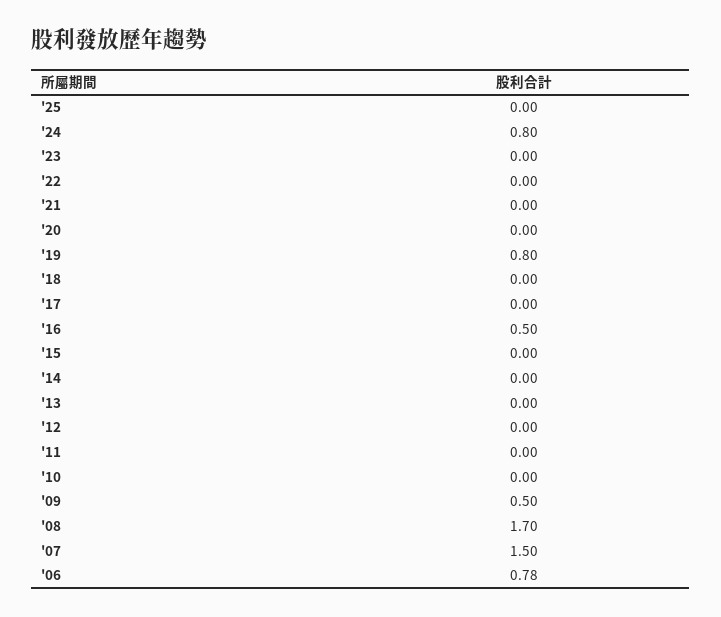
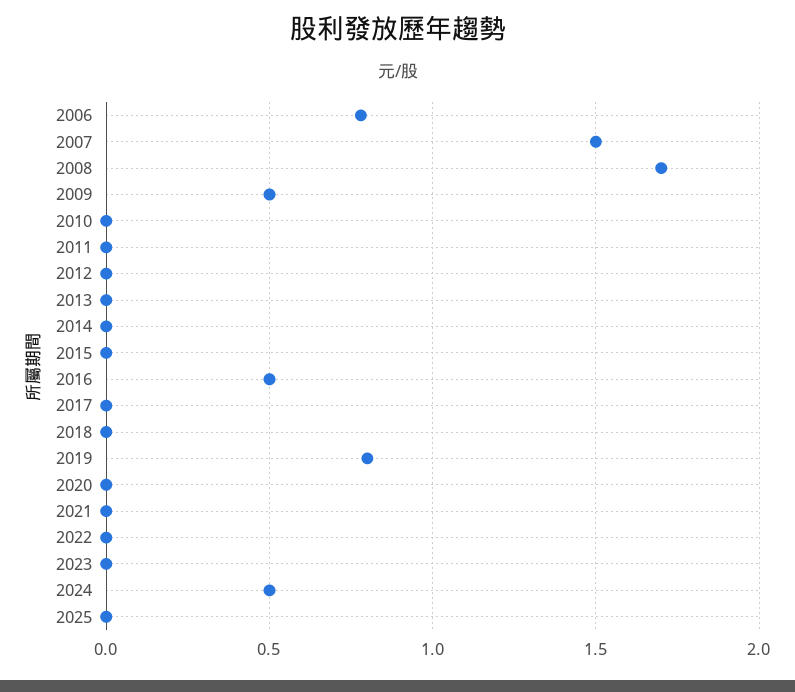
  {
    "'25": 0,
-   "'24": 0.8,
+   "'24": 0.5,
    "'23": 0,
    "'22": 0,
    "'21": 0,
    "'20": 0,
    "'19": 0.8,
    "'18": 0,
    "'17": 0,
    "'16": 0.5,
    "'15": 0,
    "'14": 0,
    "'13": 0,
    "'12": 0,
    "'11": 0,
    "'10": 0,
    "'09": 0.5,
    "'08": 1.7,
    "'07": 1.5,
    "'06": 0.78
  }

